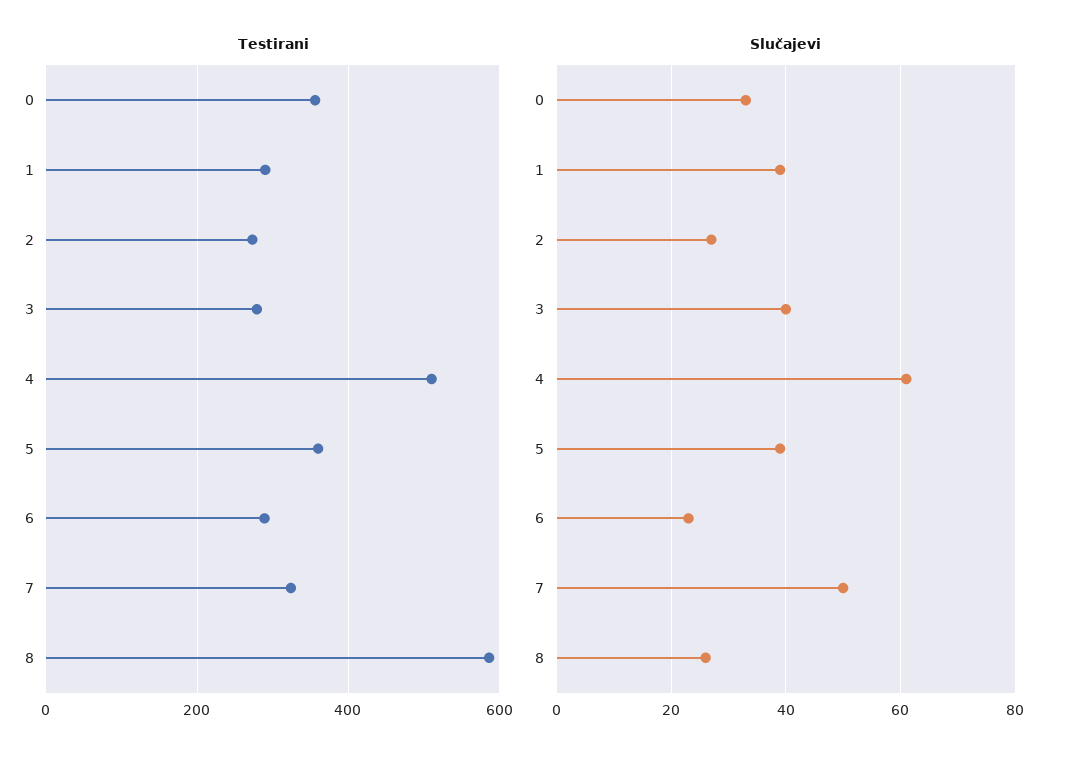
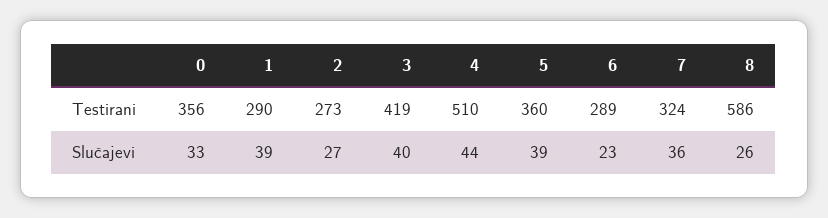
  {
    "Testirani": {
      "0": 356,
      "1": 290,
      "2": 273,
-     "3": 280,
+     "3": 419,
      "4": 510,
      "5": 360,
      "6": 289,
      "7": 324,
      "8": 586
    },
    "Slučajevi": {
      "0": 33,
      "1": 39,
      "2": 27,
      "3": 40,
-     "4": 60,
+     "4": 44,
      "5": 39,
      "6": 23,
-     "7": 50,
+     "7": 36,
      "8": 26
    }
  }

